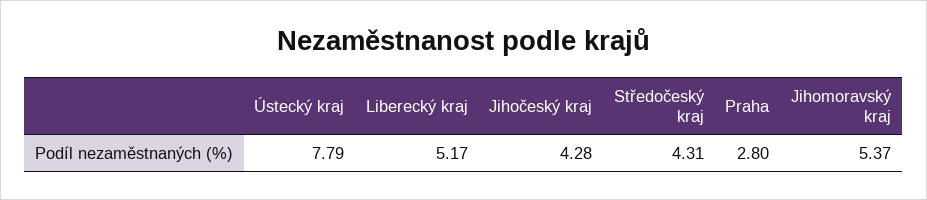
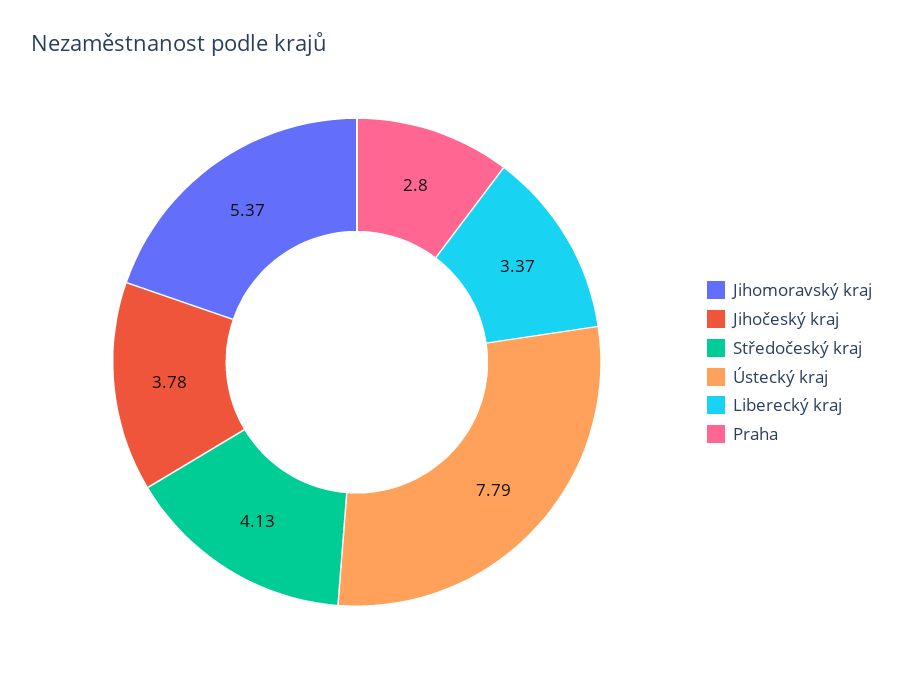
  {
    "Ústecký kraj": 7.79,
-   "Liberecký kraj": 5.17,
+   "Liberecký kraj": 3.37,
-   "Jihočeský kraj": 4.28,
+   "Jihočeský kraj": 3.78,
-   "Středočeský kraj": 4.31,
+   "Středočeský kraj": 4.13,
    "Praha": 2.8,
    "Jihomoravský kraj": 5.37
  }

